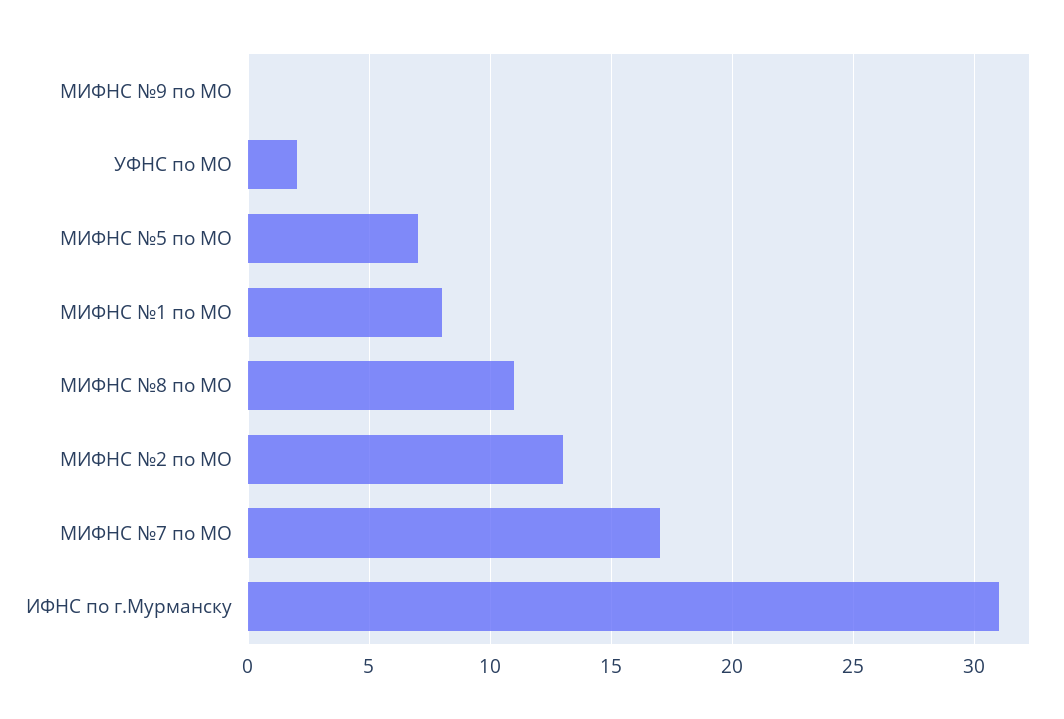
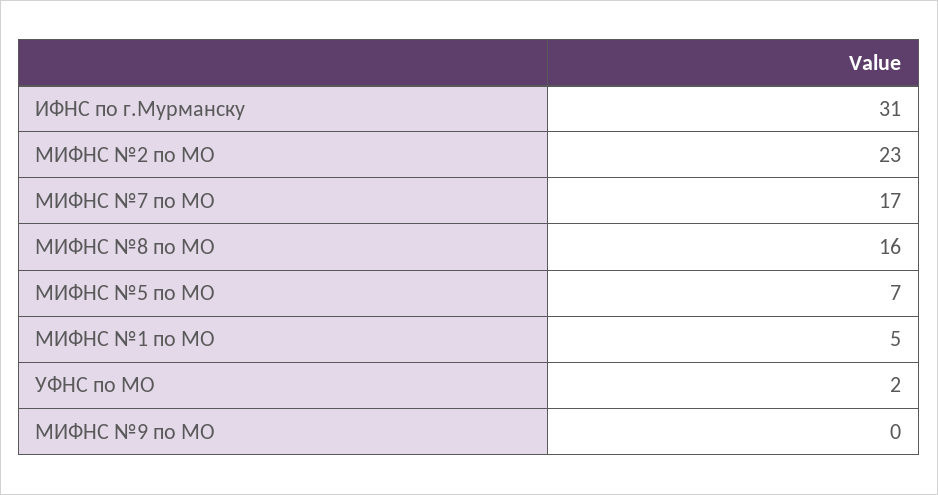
  {
    "МИФНС №9 по МО": 0,
    "УФНС по МО": 2,
    "МИФНС №5 по МО": 7,
-   "МИФНС №1 по МО": 8,
+   "МИФНС №1 по МО": 5,
-   "МИФНС №8 по МО": 11,
+   "МИФНС №8 по МО": 16,
-   "МИФНС №2 по МО": 13,
+   "МИФНС №2 по МО": 23,
    "МИФНС №7 по МО": 17,
    "ИФНС по г.Мурманску": 31
  }

